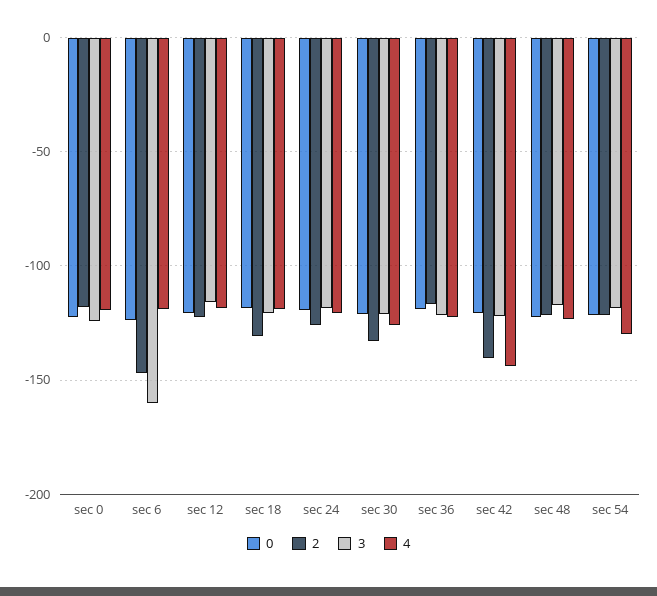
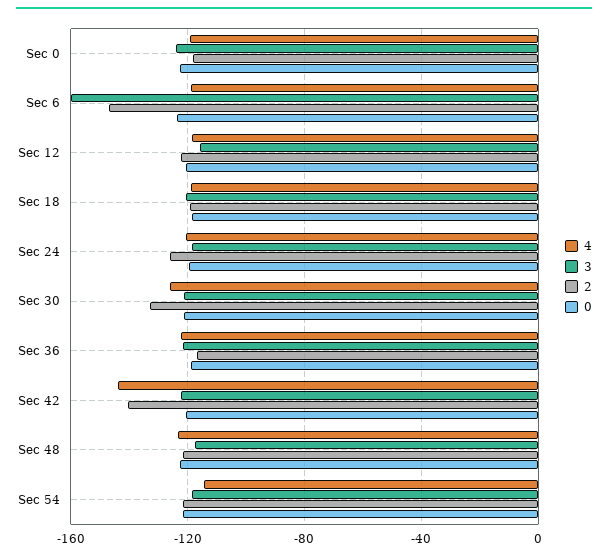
  {
    "0": {
      "sec 0": -125,
      "sec 6": -125,
      "sec 12": -120,
      "sec 18": -120,
      "sec 24": -120,
      "sec 30": -120,
      "sec 36": -120,
      "sec 42": -120,
      "sec 48": -120,
      "sec 54": -120
    },
    "2": {
      "sec 0": -120,
      "sec 6": -145,
      "sec 12": -120,
-     "sec 18": -130,
+     "sec 18": -120,
      "sec 24": -125,
      "sec 30": -135,
      "sec 36": -115,
      "sec 42": -140,
      "sec 48": -120,
      "sec 54": -120
    },
    "3": {
      "sec 0": -125,
      "sec 6": -160,
      "sec 12": -115,
      "sec 18": -120,
      "sec 24": -120,
      "sec 30": -120,
      "sec 36": -120,
      "sec 42": -120,
      "sec 48": -115,
      "sec 54": -120
    },
    "4": {
      "sec 0": -120,
      "sec 6": -120,
      "sec 12": -120,
      "sec 18": -120,
      "sec 24": -120,
      "sec 30": -125,
      "sec 36": -120,
      "sec 42": -145,
      "sec 48": -125,
-     "sec 54": -130
+     "sec 54": -115
    }
  }

